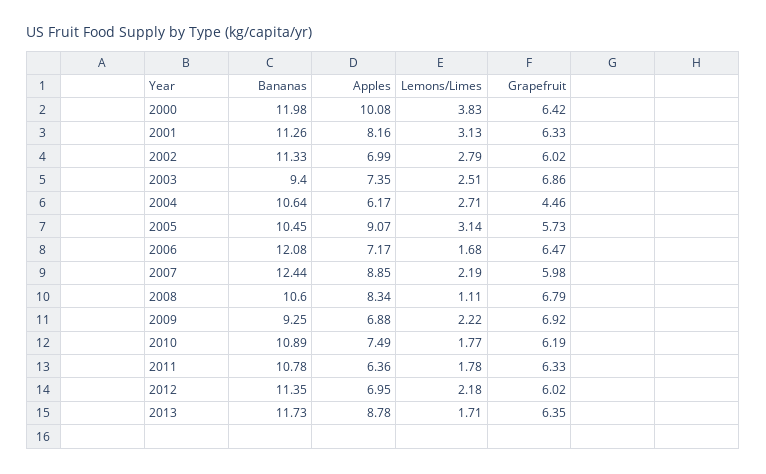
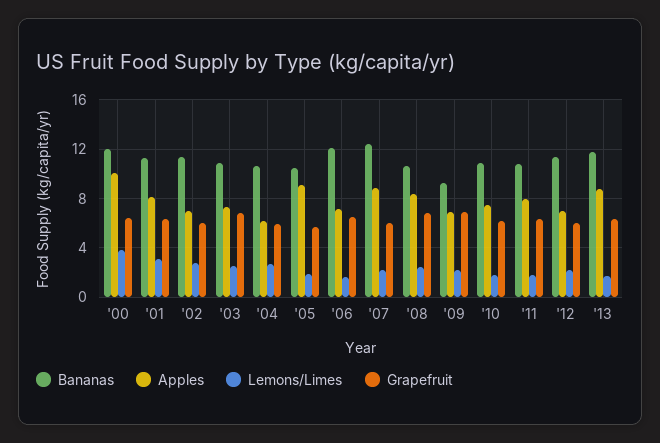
  {
    "Bananas": {
      "2000": 11.98,
      "2001": 11.26,
      "2002": 11.33,
-     "2003": 9.4,
+     "2003": 11,
      "2004": 10.64,
      "2005": 10.45,
      "2006": 12.08,
      "2007": 12.44,
      "2008": 10.6,
      "2009": 9.25,
      "2010": 10.89,
      "2011": 10.78,
      "2012": 11.35,
      "2013": 11.73
    },
    "Apples": {
      "2000": 10.08,
      "2001": 8.16,
      "2002": 6.99,
      "2003": 7.35,
      "2004": 6.17,
      "2005": 9.07,
      "2006": 7.17,
      "2007": 8.85,
      "2008": 8.34,
      "2009": 6.88,
      "2010": 7.49,
-     "2011": 6.36,
+     "2011": 8,
      "2012": 6.95,
      "2013": 8.78
    },
    "Lemons/Limes": {
      "2000": 3.83,
      "2001": 3.13,
      "2002": 2.79,
      "2003": 2.51,
      "2004": 2.71,
-     "2005": 3.14,
+     "2005": 2,
      "2006": 1.68,
      "2007": 2.19,
-     "2008": 1.11,
+     "2008": 2.5,
      "2009": 2.22,
      "2010": 1.77,
      "2011": 1.78,
      "2012": 2.18,
      "2013": 1.71
    },
    "Grapefruit": {
      "2000": 6.42,
      "2001": 6.33,
      "2002": 6.02,
      "2003": 6.86,
-     "2004": 4.46,
+     "2004": 6,
      "2005": 5.73,
      "2006": 6.47,
      "2007": 5.98,
      "2008": 6.79,
      "2009": 6.92,
      "2010": 6.19,
      "2011": 6.33,
      "2012": 6.02,
      "2013": 6.35
    }
  }

